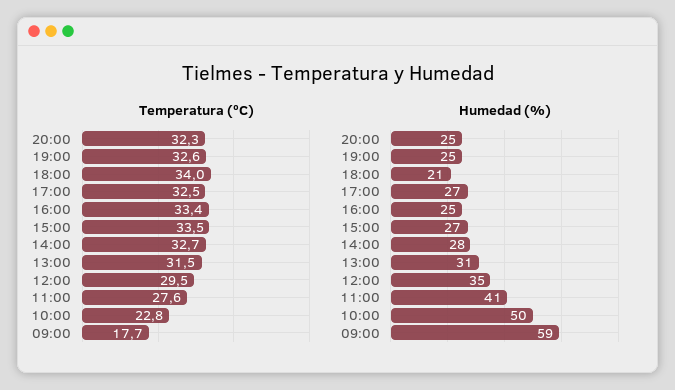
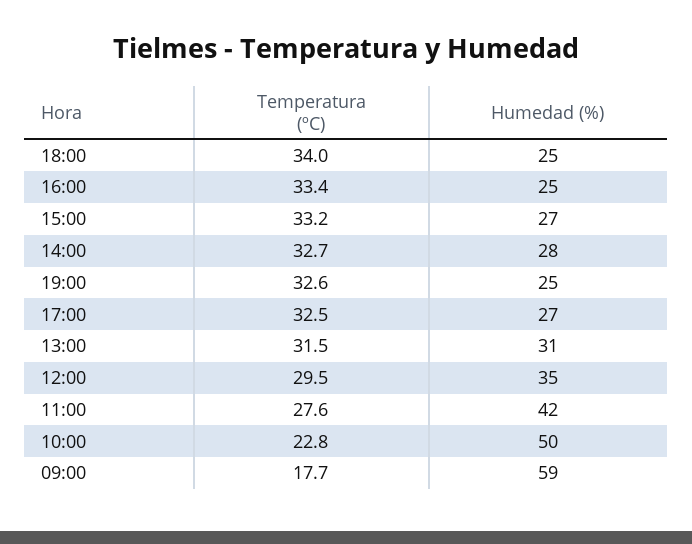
  {
    "Temperatura (ºC)": {
-     "20:00": 32.3,
      "19:00": 32.6,
      "18:00": 34,
      "17:00": 32.5,
      "16:00": 33.4,
-     "15:00": 33.5,
+     "15:00": 33.2,
      "14:00": 32.7,
      "13:00": 31.5,
      "12:00": 29.5,
      "11:00": 27.6,
      "10:00": 22.8,
      "09:00": 17.7
    },
    "Humedad (%)": {
-     "20:00": 25,
      "19:00": 25,
-     "18:00": 21,
+     "18:00": 25,
      "17:00": 27,
      "16:00": 25,
      "15:00": 27,
      "14:00": 28,
      "13:00": 31,
      "12:00": 35,
-     "11:00": 41,
+     "11:00": 42,
      "10:00": 50,
      "09:00": 59
    }
  }

